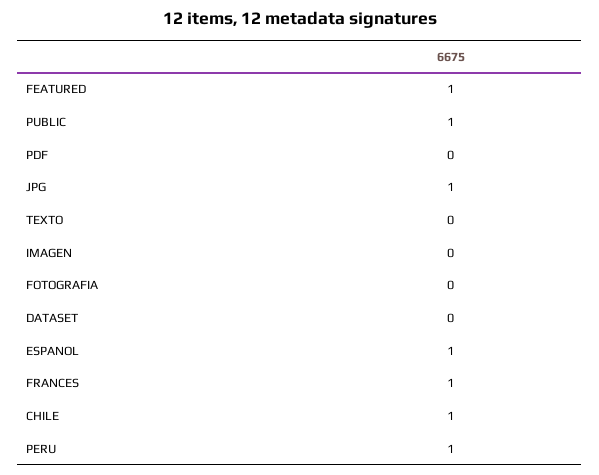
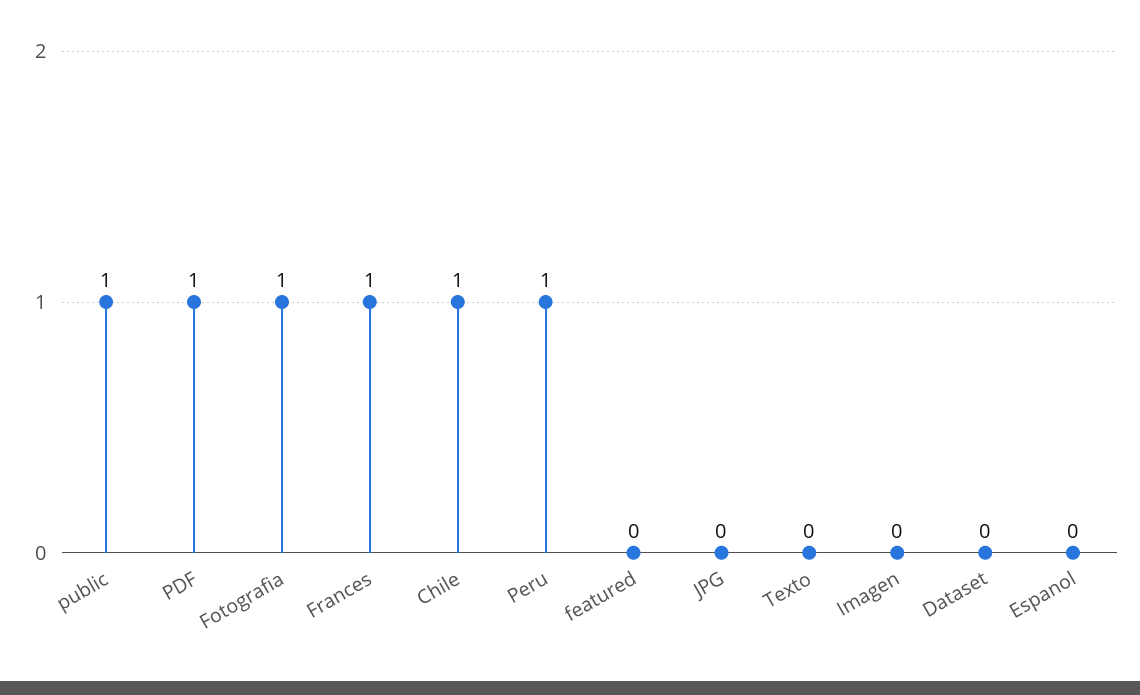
  {
-   "FEATURED": 1,
+   "FEATURED": 0,
    "PUBLIC": 1,
-   "PDF": 0,
+   "PDF": 1,
-   "JPG": 1,
+   "JPG": 0,
    "TEXTO": 0,
    "IMAGEN": 0,
-   "FOTOGRAFIA": 0,
+   "FOTOGRAFIA": 1,
    "DATASET": 0,
-   "ESPANOL": 1,
+   "ESPANOL": 0,
    "FRANCES": 1,
    "CHILE": 1,
    "PERU": 1
  }

